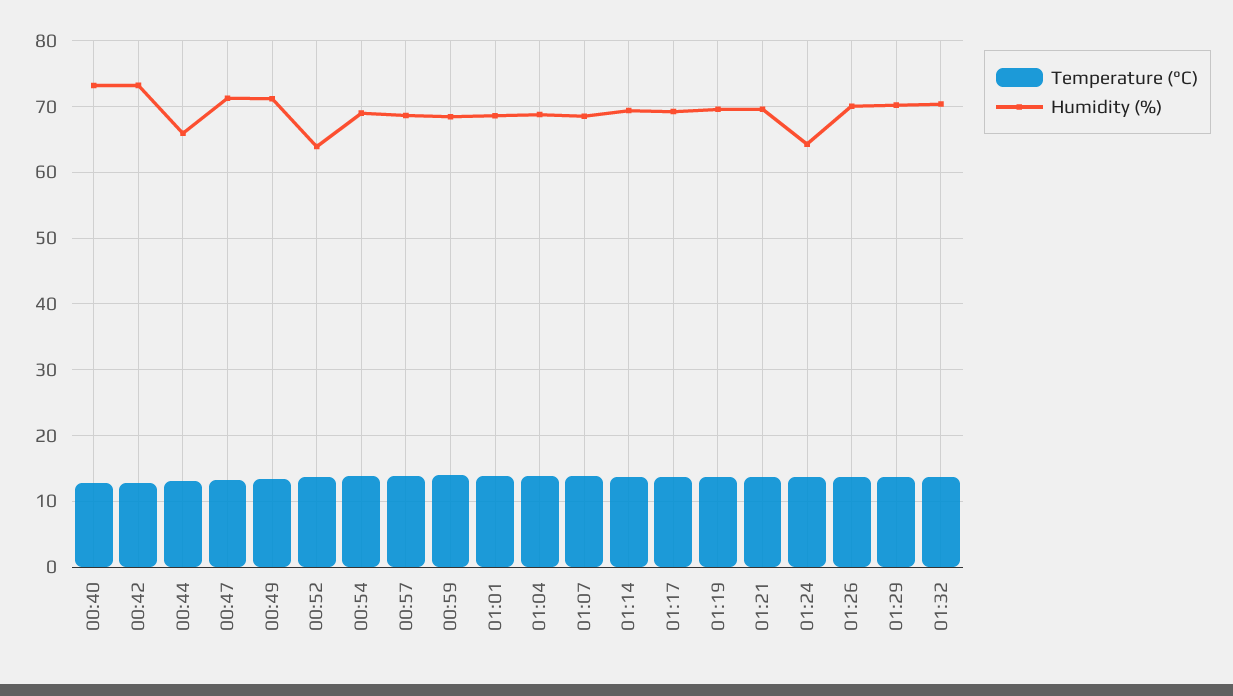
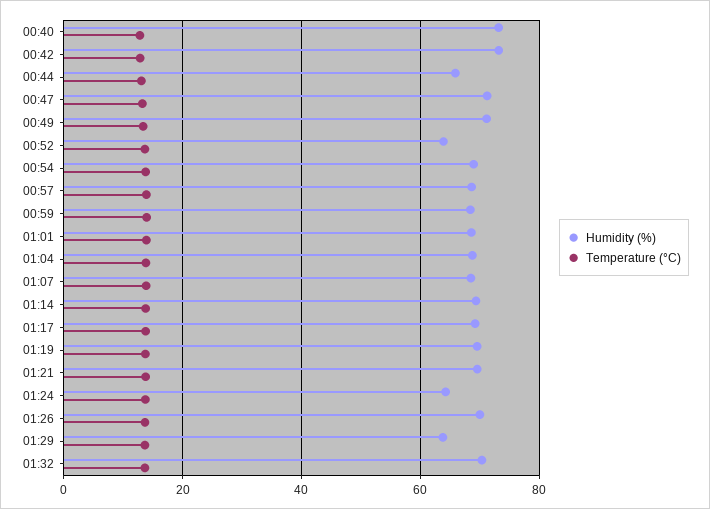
  {
    "Temperature (°C)": {
      "00:40": 13,
      "00:42": 13,
      "00:44": 13,
      "00:47": 13,
      "00:49": 13,
      "00:52": 14,
      "00:54": 14,
      "00:57": 14,
      "00:59": 14,
      "01:01": 14,
      "01:04": 14,
      "01:07": 14,
      "01:14": 14,
      "01:17": 14,
      "01:19": 14,
      "01:21": 14,
      "01:24": 14,
      "01:26": 14,
      "01:29": 14,
      "01:32": 14
    },
    "Humidity (%)": {
      "00:40": 73,
      "00:42": 73,
      "00:44": 66,
      "00:47": 71,
      "00:49": 71,
      "00:52": 64,
      "00:54": 69,
      "00:57": 69,
      "00:59": 68,
      "01:01": 69,
      "01:04": 69,
      "01:07": 69,
      "01:14": 69,
      "01:17": 69,
      "01:19": 70,
      "01:21": 70,
      "01:24": 64,
      "01:26": 70,
-     "01:29": 70,
+     "01:29": 64,
      "01:32": 70
    }
  }

